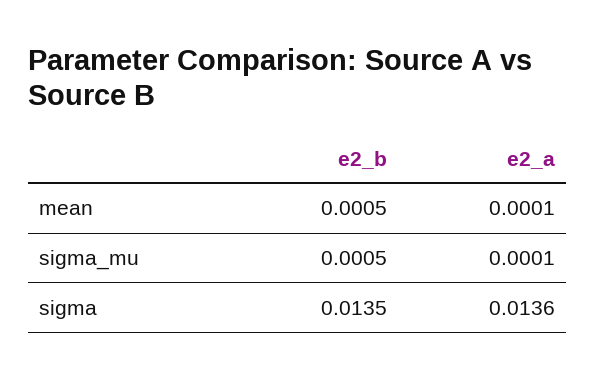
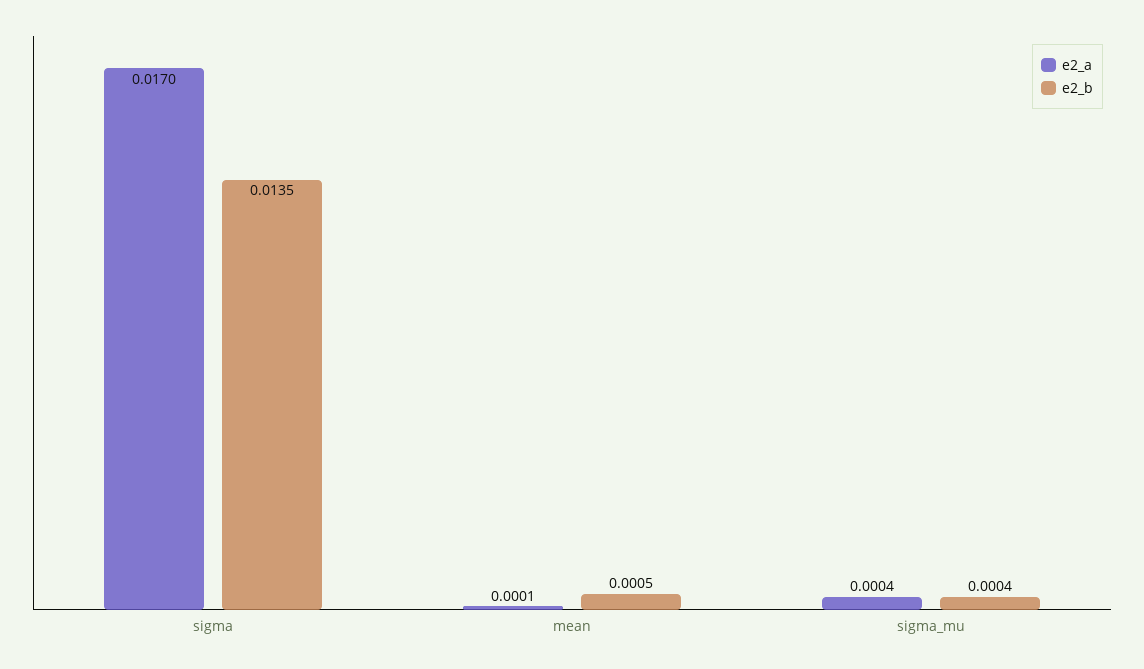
  {
    "e2_b": {
      "mean": 0.0005,
-     "sigma_mu": 0.0005,
+     "sigma_mu": 0.0004,
      "sigma": 0.0135
    },
    "e2_a": {
      "mean": 0.0001,
-     "sigma_mu": 0.0001,
+     "sigma_mu": 0.0004,
-     "sigma": 0.0136
+     "sigma": 0.017
    }
  }

